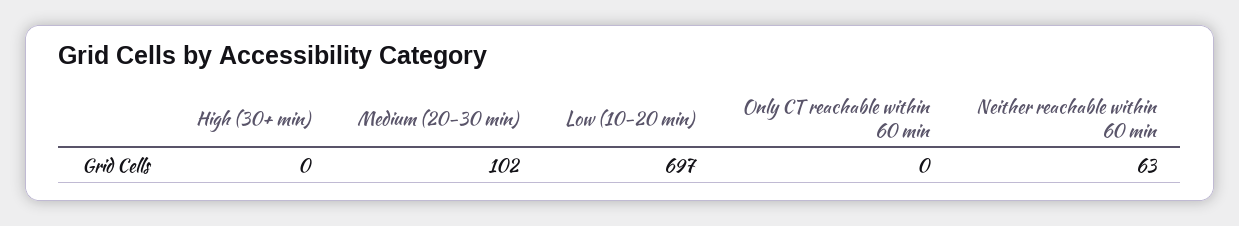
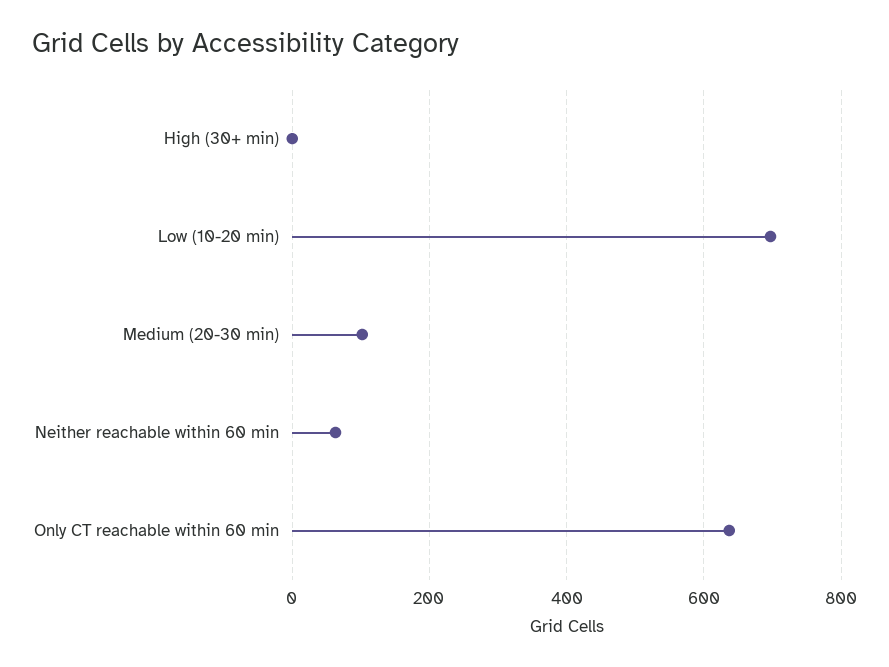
  {
    "High (30+ min)": 0,
    "Medium (20-30 min)": 102,
    "Low (10-20 min)": 697,
-   "Only CT reachable within 60 min": 0,
+   "Only CT reachable within 60 min": 640,
    "Neither reachable within 60 min": 63
  }

